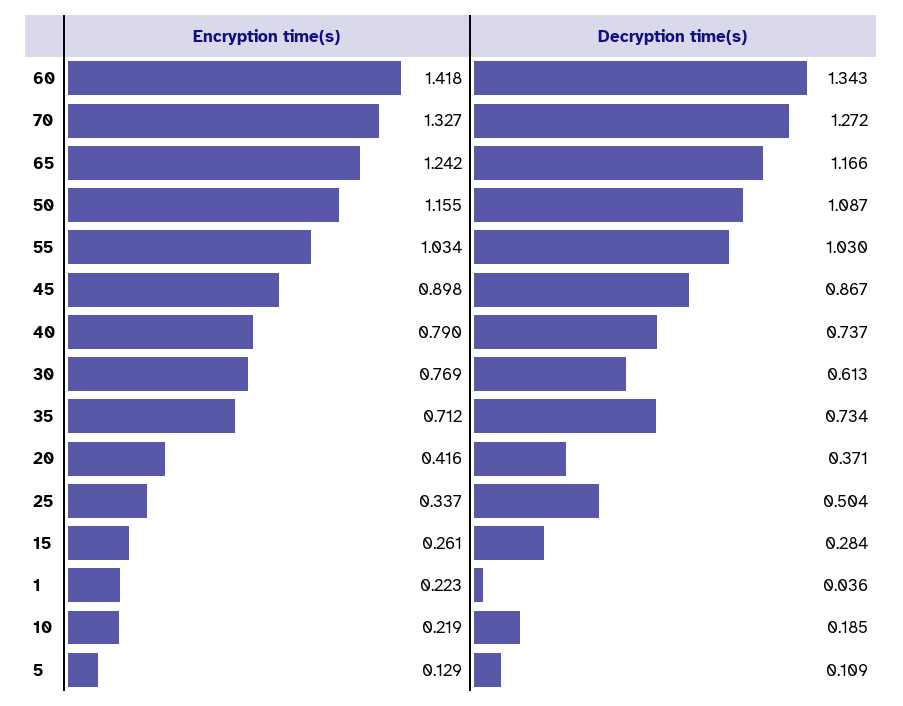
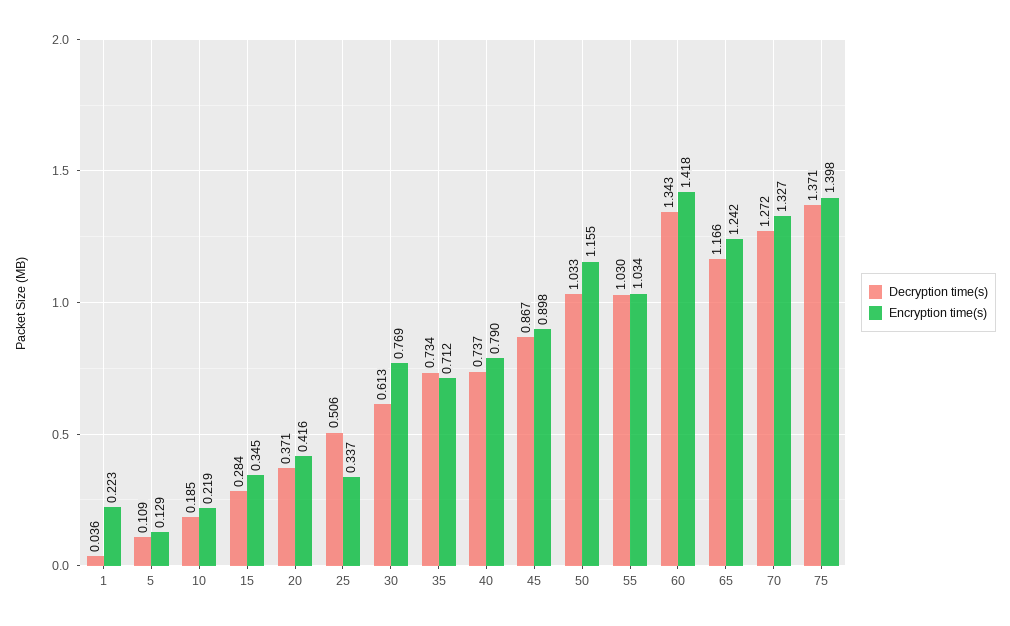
  {
    "Encryption time(s)": {
      "60": 1.418,
      "70": 1.327,
      "65": 1.242,
      "50": 1.155,
      "55": 1.034,
      "45": 0.898,
      "40": 0.79,
      "30": 0.769,
      "35": 0.712,
      "20": 0.416,
      "25": 0.337,
-     "15": 0.261,
+     "15": 0.345,
      "1": 0.223,
      "10": 0.219,
-     "5": 0.129
+     "5": 0.129,
+     "75": 1.398
    },
    "Decryption time(s)": {
      "60": 1.343,
      "70": 1.272,
      "65": 1.166,
-     "50": 1.087,
+     "50": 1.033,
      "55": 1.03,
      "45": 0.867,
      "40": 0.737,
      "30": 0.613,
      "35": 0.734,
      "20": 0.371,
-     "25": 0.504,
+     "25": 0.506,
      "15": 0.284,
      "1": 0.036,
      "10": 0.185,
-     "5": 0.109
+     "5": 0.109,
+     "75": 1.371
    }
  }

